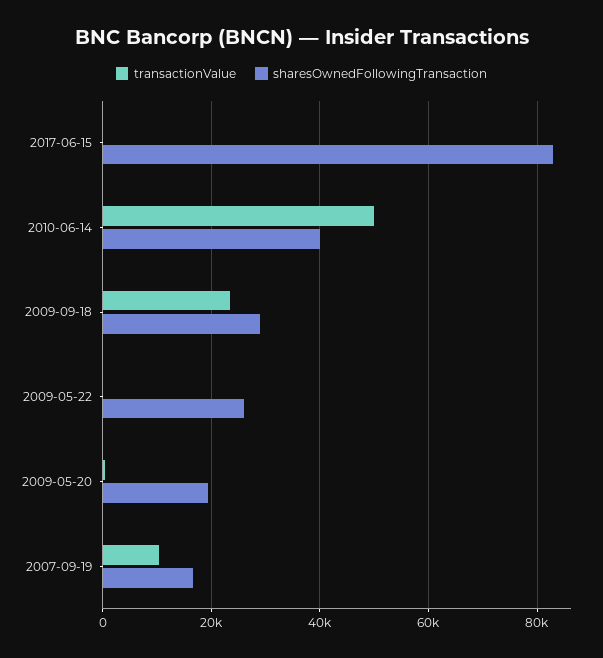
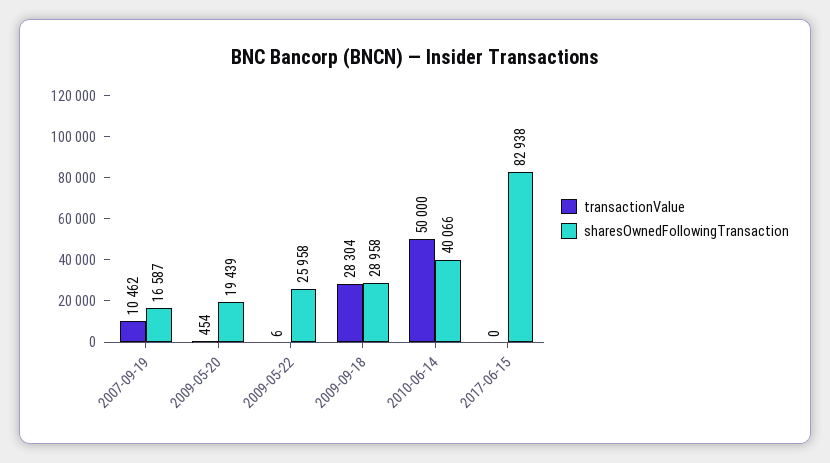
  {
    "transactionValue": {
      "2017-06-15": 0,
      "2010-06-14": 50000,
-     "2009-09-18": 24000,
+     "2009-09-18": 28304,
      "2009-05-22": 6,
      "2009-05-20": 454,
      "2007-09-19": 10462
    },
    "sharesOwnedFollowingTransaction": {
      "2017-06-15": 82938,
      "2010-06-14": 40066,
      "2009-09-18": 28958,
      "2009-05-22": 25958,
      "2009-05-20": 19439,
      "2007-09-19": 16587
    }
  }

